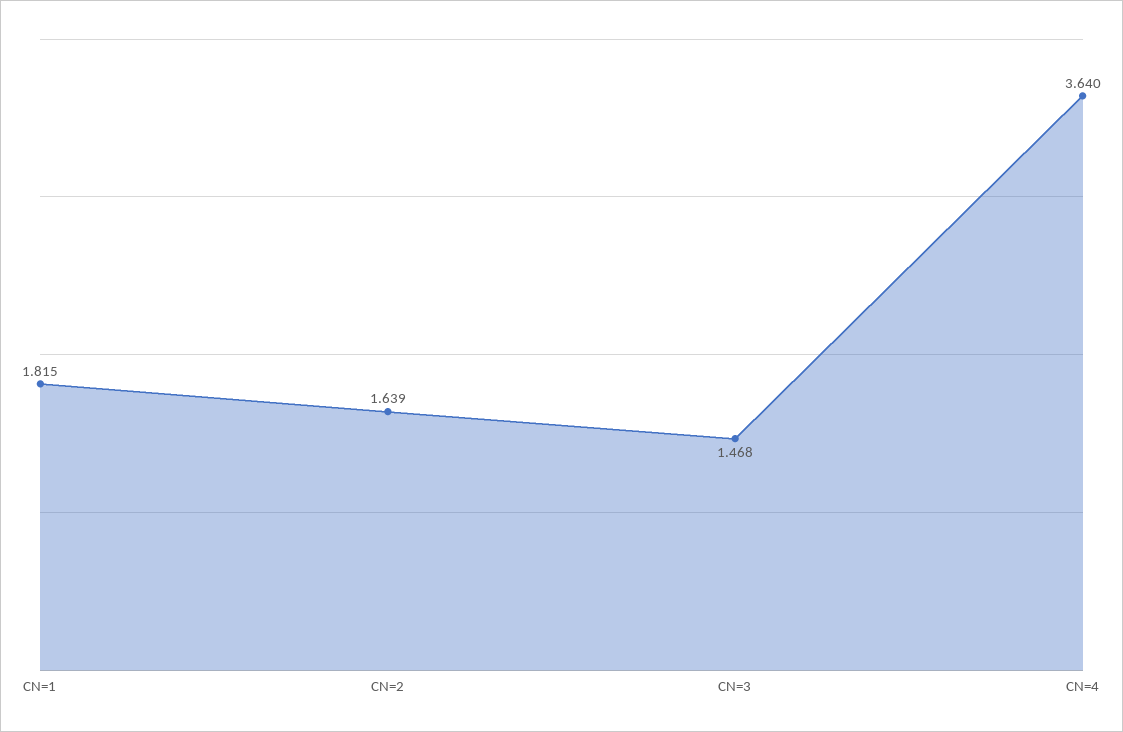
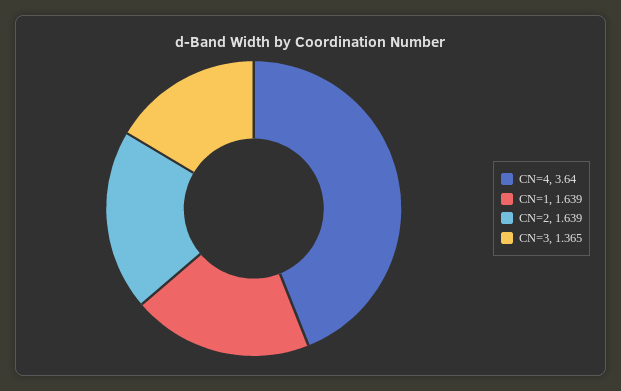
  {
-   "CN=1": 1.815,
+   "CN=1": 1.639,
    "CN=2": 1.639,
-   "CN=3": 1.468,
+   "CN=3": 1.365,
    "CN=4": 3.64
  }

